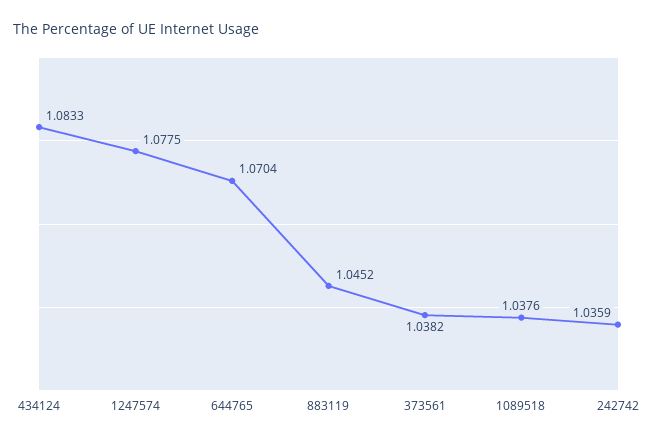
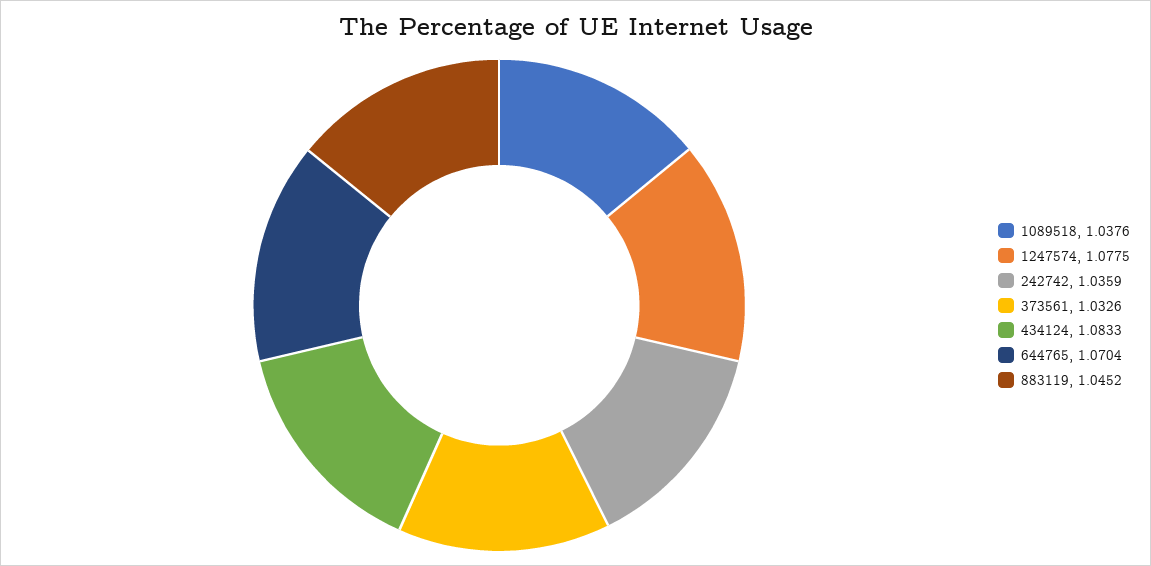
  {
    "434124": 1.0833,
    "1247574": 1.0775,
    "644765": 1.0704,
    "883119": 1.0452,
-   "373561": 1.0382,
+   "373561": 1.0326,
    "1089518": 1.0376,
    "242742": 1.0359
  }

